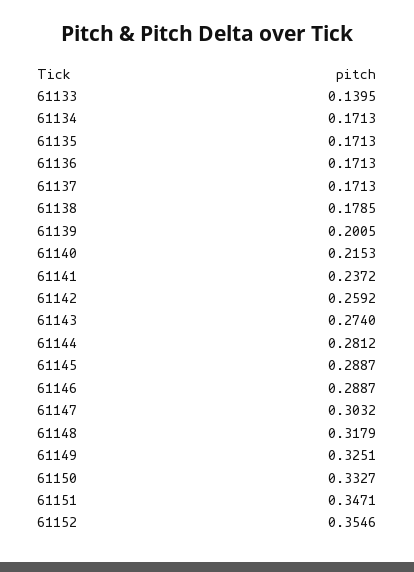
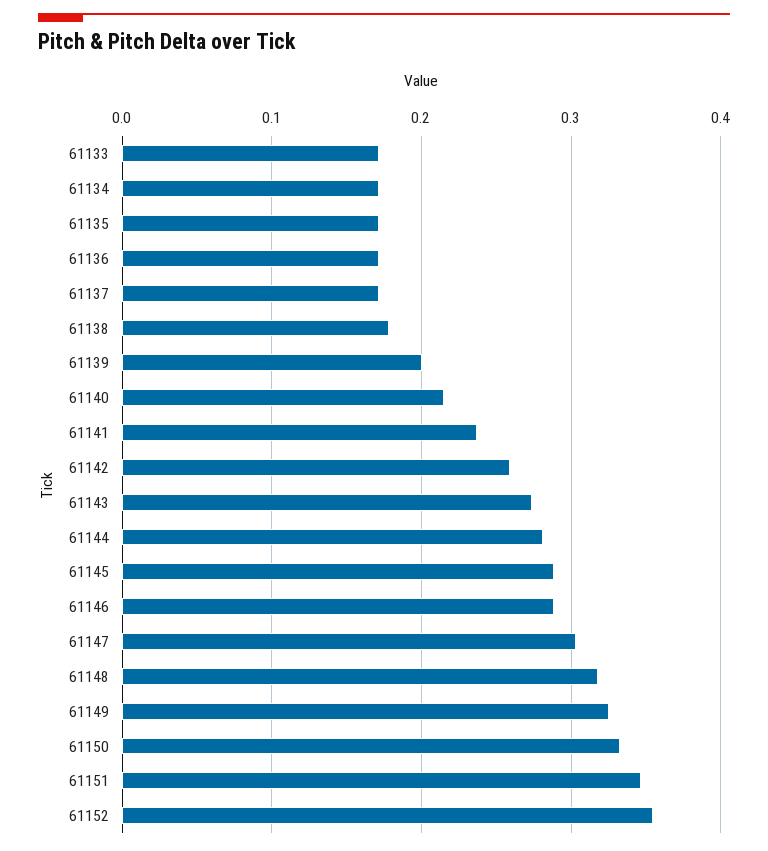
  {
-   "61133": 0.1395,
+   "61133": 0.17,
    "61134": 0.1713,
    "61135": 0.1713,
    "61136": 0.1713,
    "61137": 0.1713,
    "61138": 0.1785,
    "61139": 0.2005,
    "61140": 0.2153,
    "61141": 0.2372,
    "61142": 0.2592,
    "61143": 0.274,
    "61144": 0.2812,
    "61145": 0.2887,
    "61146": 0.2887,
    "61147": 0.3032,
    "61148": 0.3179,
    "61149": 0.3251,
    "61150": 0.3327,
    "61151": 0.3471,
    "61152": 0.3546
  }

